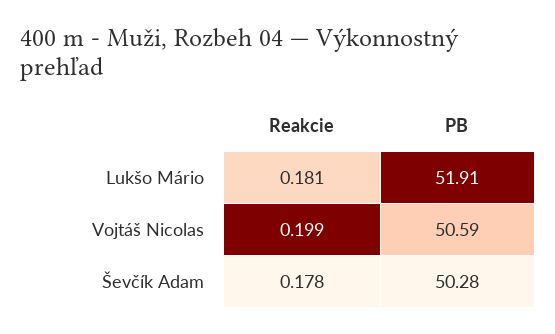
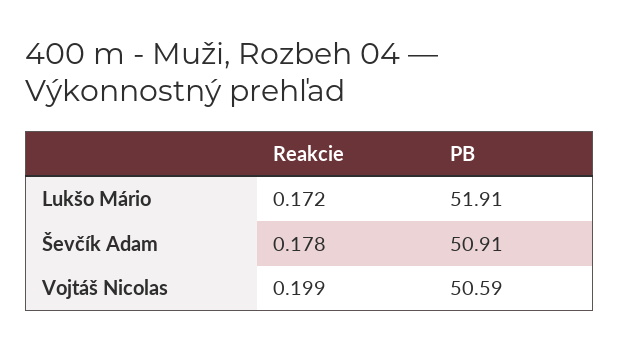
  {
    "Reakcie": {
-     "Lukšo Mário": 0.181,
+     "Lukšo Mário": 0.172,
      "Vojtáš Nicolas": 0.199,
      "Ševčík Adam": 0.178
    },
    "PB": {
      "Lukšo Mário": 51.91,
      "Vojtáš Nicolas": 50.59,
-     "Ševčík Adam": 50.28
+     "Ševčík Adam": 50.91
    }
  }

